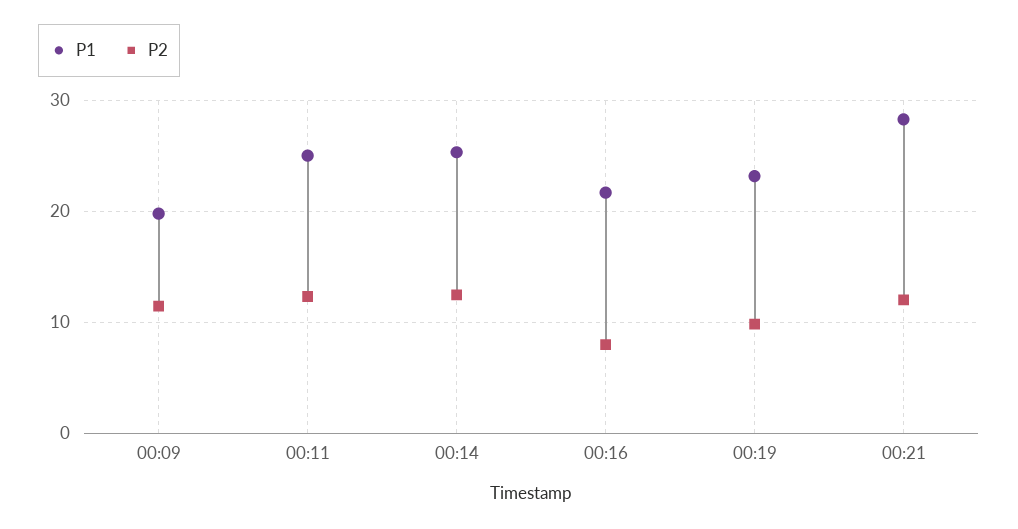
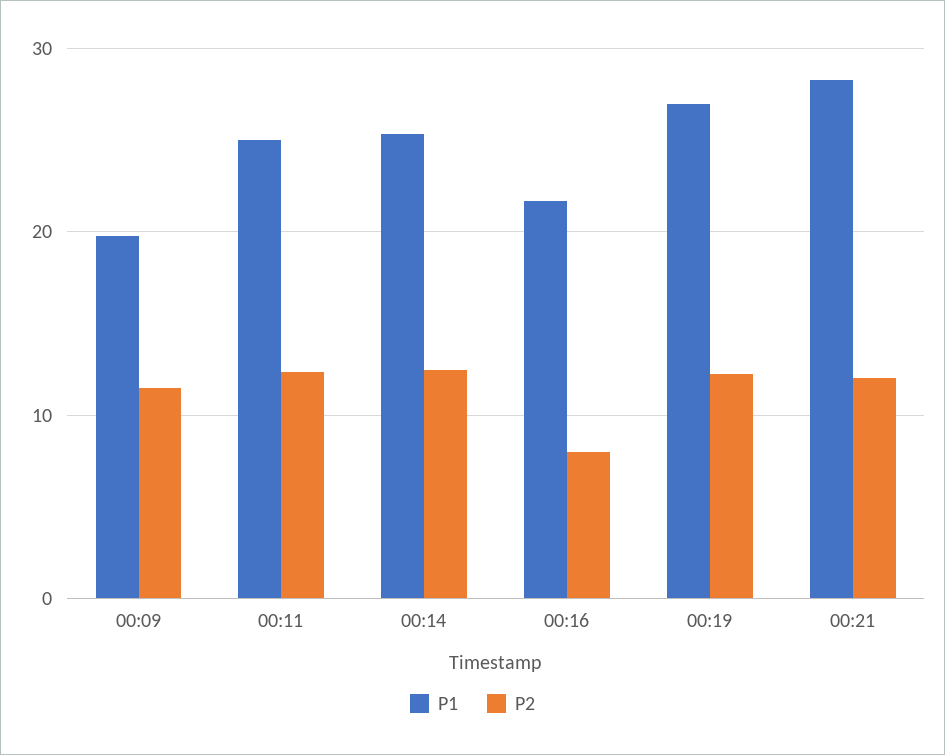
  {
    "P1": {
      "00:09": 20,
      "00:11": 25,
      "00:14": 25,
      "00:16": 22,
-     "00:19": 23,
+     "00:19": 27,
      "00:21": 28
    },
    "P2": {
      "00:09": 11,
      "00:11": 12,
      "00:14": 12,
      "00:16": 8,
-     "00:19": 10,
+     "00:19": 12,
      "00:21": 12
    }
  }

